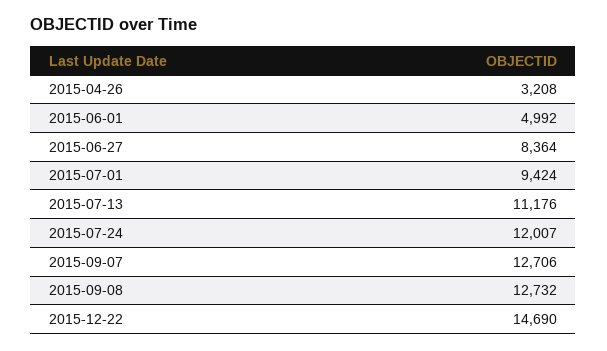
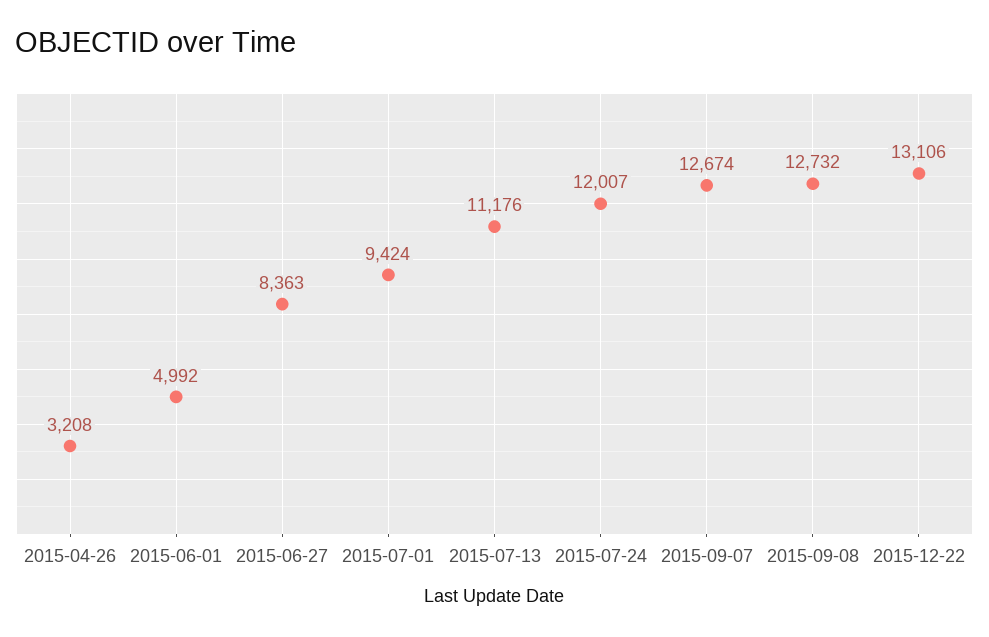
  {
    "2015-04-26": 3208,
    "2015-06-01": 4992,
-   "2015-06-27": 8364,
+   "2015-06-27": 8363,
    "2015-07-01": 9424,
    "2015-07-13": 11176,
    "2015-07-24": 12007,
-   "2015-09-07": 12706,
+   "2015-09-07": 12674,
    "2015-09-08": 12732,
-   "2015-12-22": 14690
+   "2015-12-22": 13106
  }

